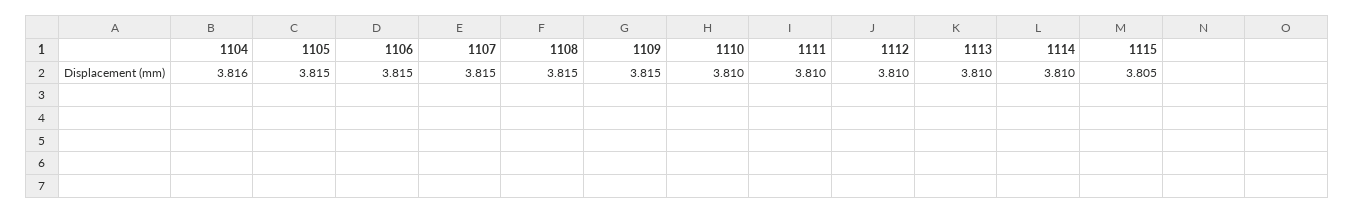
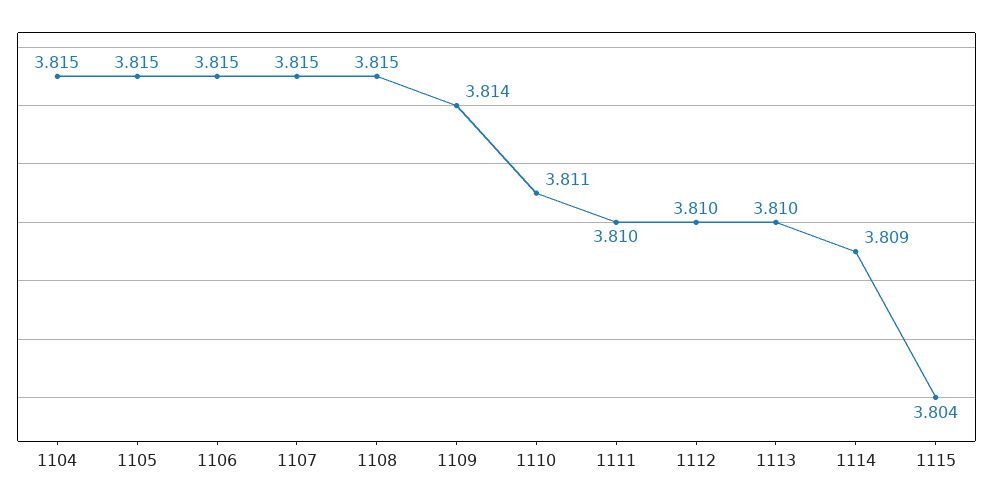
  {
-   "1104": 3.816,
+   "1104": 3.815,
    "1105": 3.815,
    "1106": 3.815,
    "1107": 3.815,
    "1108": 3.815,
-   "1109": 3.815,
+   "1109": 3.814,
-   "1110": 3.81,
+   "1110": 3.811,
    "1111": 3.81,
    "1112": 3.81,
    "1113": 3.81,
-   "1114": 3.81,
+   "1114": 3.809,
-   "1115": 3.805
+   "1115": 3.804
  }

